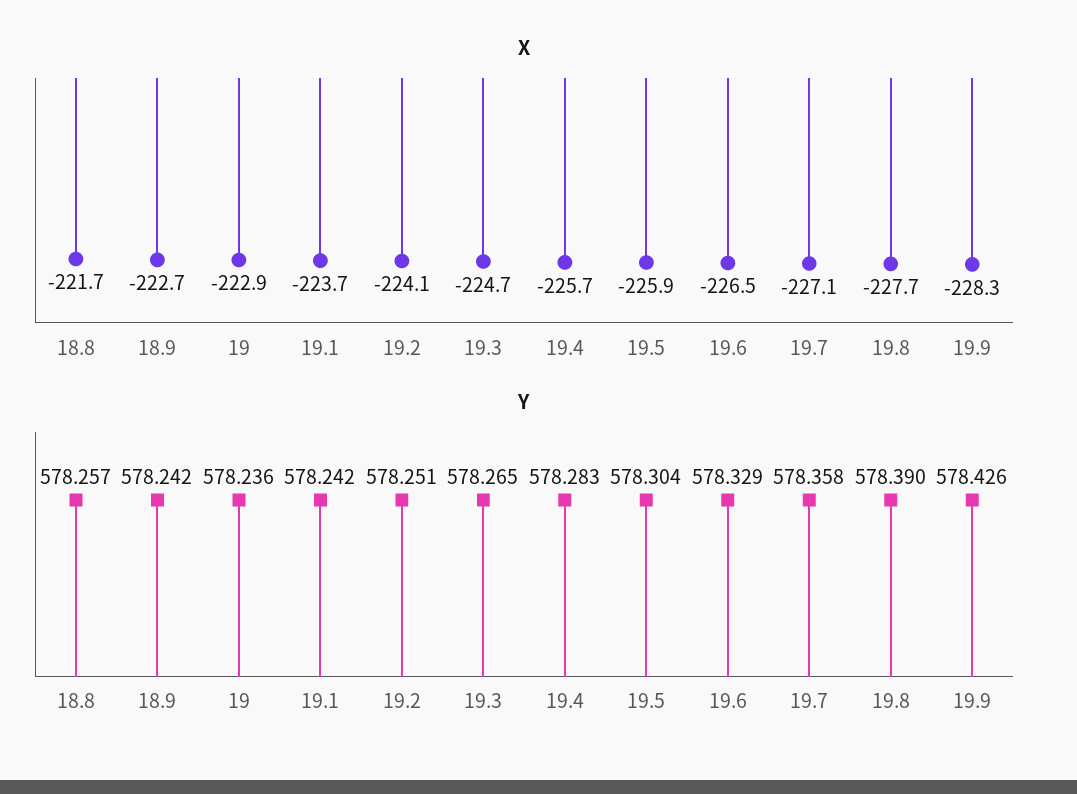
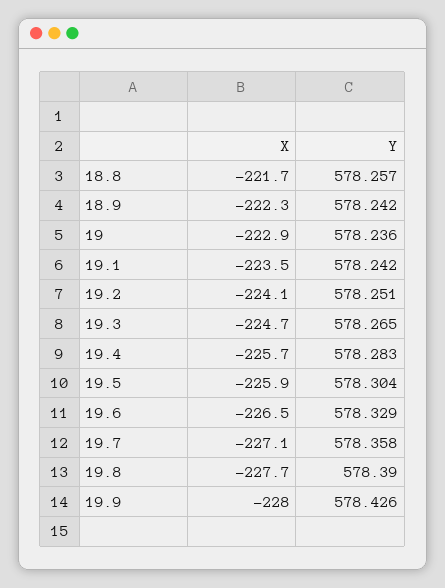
  {
    "X": {
      "18.8": -221.7,
-     "18.9": -222.7,
+     "18.9": -222.3,
      "19": -222.9,
-     "19.1": -223.7,
+     "19.1": -223.5,
      "19.2": -224.1,
      "19.3": -224.7,
      "19.4": -225.7,
      "19.5": -225.9,
      "19.6": -226.5,
      "19.7": -227.1,
      "19.8": -227.7,
-     "19.9": -228.3
+     "19.9": -228
    },
    "Y": {
      "18.8": 578.257,
      "18.9": 578.242,
      "19": 578.236,
      "19.1": 578.242,
      "19.2": 578.251,
      "19.3": 578.265,
      "19.4": 578.283,
      "19.5": 578.304,
      "19.6": 578.329,
      "19.7": 578.358,
      "19.8": 578.39,
      "19.9": 578.426
    }
  }

